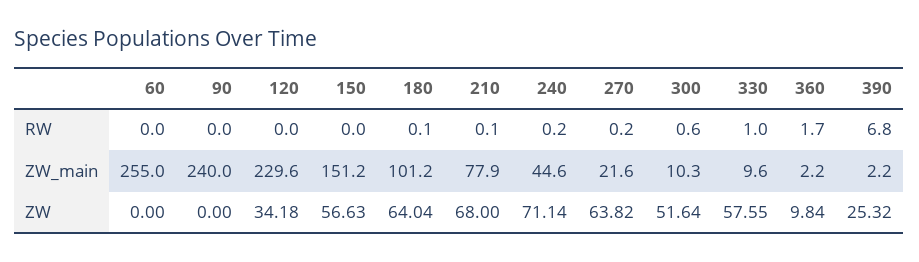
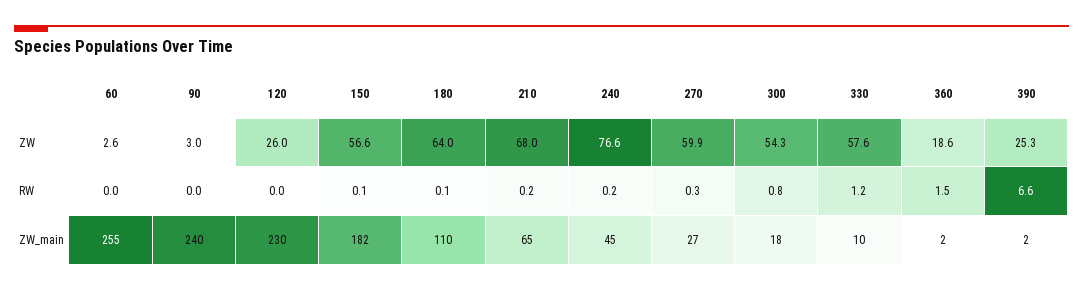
  {
    "60": {
      "RW": 0,
      "ZW_main": 255,
-     "ZW": 0
+     "ZW": 2.6
    },
    "90": {
      "RW": 0,
      "ZW_main": 240,
-     "ZW": 0
+     "ZW": 3
    },
    "120": {
      "RW": 0,
      "ZW_main": 229.6,
-     "ZW": 34.18
+     "ZW": 26
    },
    "150": {
-     "RW": 0,
+     "RW": 0.1,
-     "ZW_main": 151.2,
+     "ZW_main": 182,
      "ZW": 56.63
    },
    "180": {
      "RW": 0.1,
-     "ZW_main": 101.2,
+     "ZW_main": 110,
      "ZW": 64.04
    },
    "210": {
-     "RW": 0.1,
+     "RW": 0.2,
-     "ZW_main": 77.9,
+     "ZW_main": 65,
      "ZW": 68
    },
    "240": {
      "RW": 0.2,
      "ZW_main": 44.6,
-     "ZW": 71.14
+     "ZW": 76.6
    },
    "270": {
-     "RW": 0.2,
+     "RW": 0.3,
-     "ZW_main": 21.6,
+     "ZW_main": 27,
-     "ZW": 63.82
+     "ZW": 59.9
    },
    "300": {
-     "RW": 0.6,
+     "RW": 0.8,
-     "ZW_main": 10.3,
+     "ZW_main": 18,
-     "ZW": 51.64
+     "ZW": 54.3
    },
    "330": {
-     "RW": 1,
+     "RW": 1.2,
      "ZW_main": 9.6,
      "ZW": 57.55
    },
    "360": {
-     "RW": 1.7,
+     "RW": 1.5,
      "ZW_main": 2.2,
-     "ZW": 9.84
+     "ZW": 18.6
    },
    "390": {
-     "RW": 6.8,
+     "RW": 6.6,
      "ZW_main": 2.2,
      "ZW": 25.32
    }
  }

